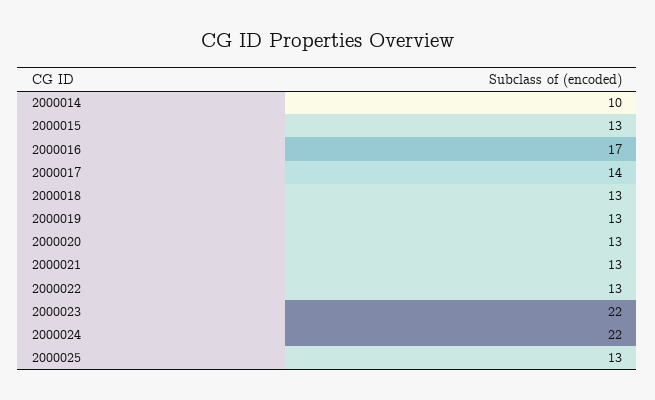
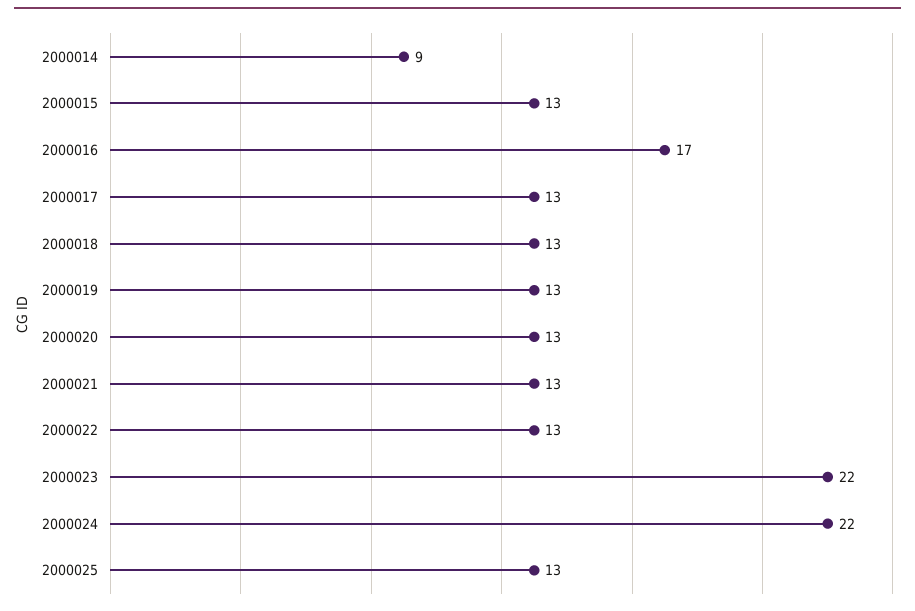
  {
-   "2000014": 10,
+   "2000014": 9,
    "2000015": 13,
    "2000016": 17,
-   "2000017": 14,
+   "2000017": 13,
    "2000018": 13,
    "2000019": 13,
    "2000020": 13,
    "2000021": 13,
    "2000022": 13,
    "2000023": 22,
    "2000024": 22,
    "2000025": 13
  }

